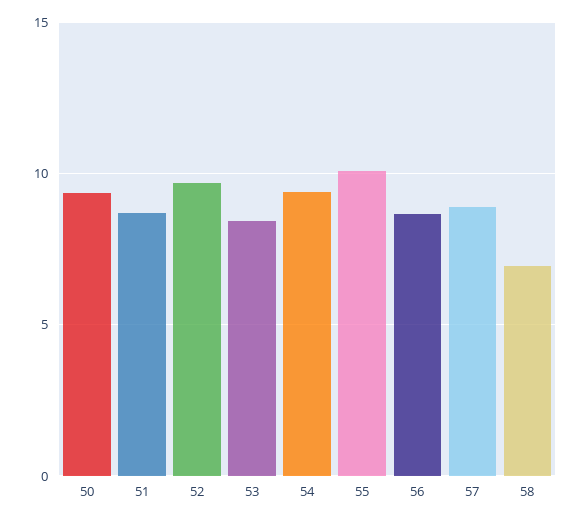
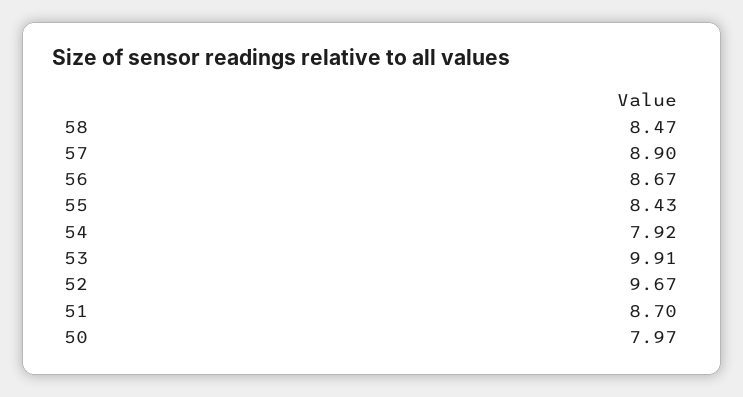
  {
-   "50": 9.5,
+   "50": 7.97,
    "51": 8.7,
    "52": 9.67,
-   "53": 8.5,
+   "53": 9.91,
-   "54": 9.5,
+   "54": 7.92,
-   "55": 10,
+   "55": 8.43,
    "56": 8.67,
    "57": 8.9,
-   "58": 7
+   "58": 8.47
  }

